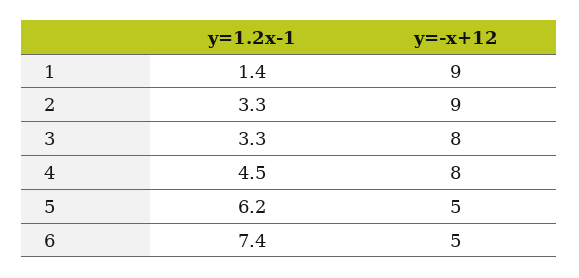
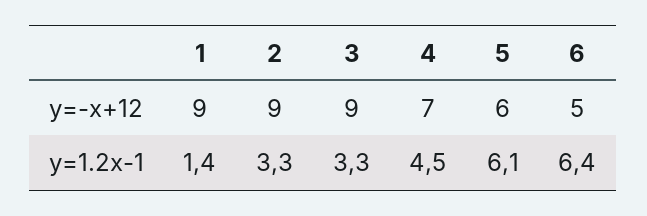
  {
    "y=1.2x-1": {
      "1": 1.4,
      "2": 3.3,
      "3": 3.3,
      "4": 4.5,
-     "5": 6.2,
+     "5": 6.1,
-     "6": 7.4
+     "6": 6.4
    },
    "y=-x+12": {
      "1": 9,
      "2": 9,
-     "3": 8,
+     "3": 9,
-     "4": 8,
+     "4": 7,
-     "5": 5,
+     "5": 6,
      "6": 5
    }
  }

